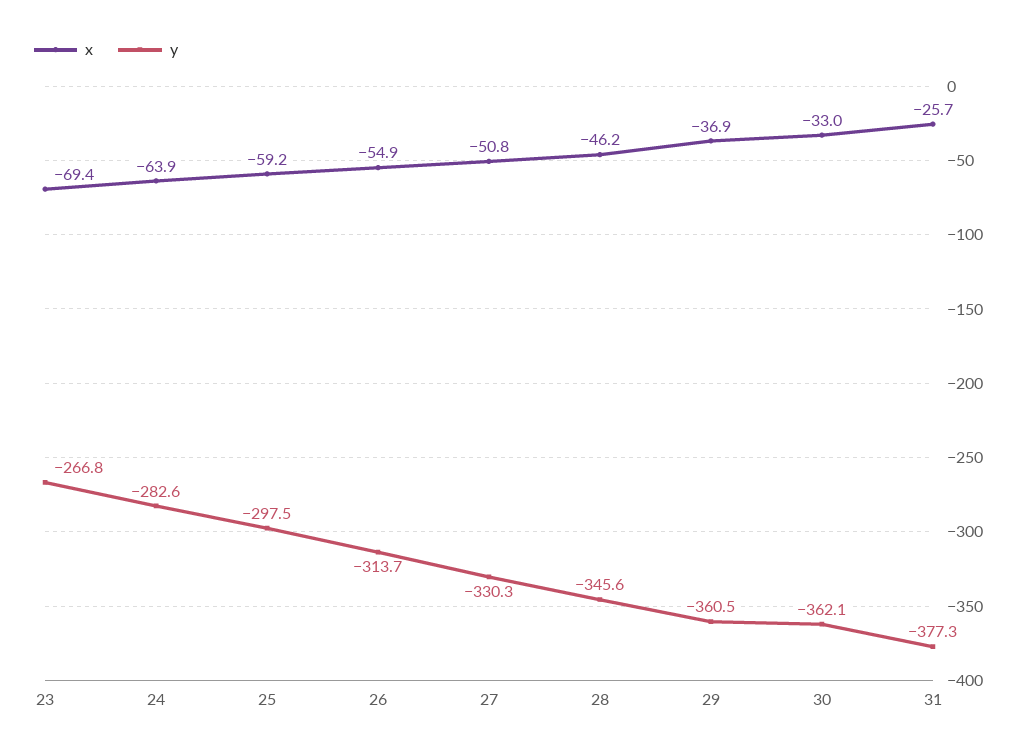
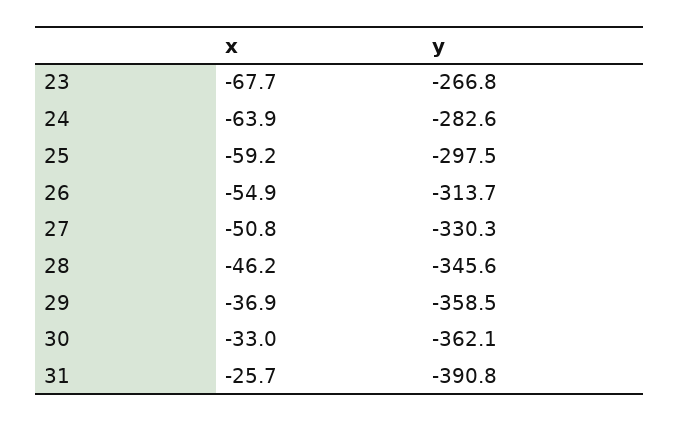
  {
    "x": {
-     "23": -69.4,
+     "23": -67.7,
      "24": -63.9,
      "25": -59.2,
      "26": -54.9,
      "27": -50.8,
      "28": -46.2,
      "29": -36.9,
      "30": -33,
      "31": -25.7
    },
    "y": {
      "23": -266.8,
      "24": -282.6,
      "25": -297.5,
      "26": -313.7,
      "27": -330.3,
      "28": -345.6,
-     "29": -360.5,
+     "29": -358.5,
      "30": -362.1,
-     "31": -377.3
+     "31": -390.8
    }
  }

